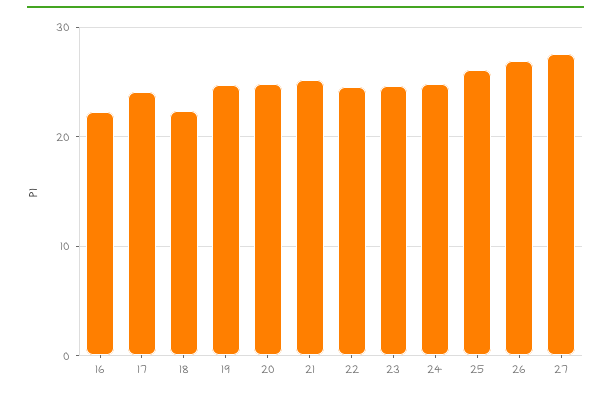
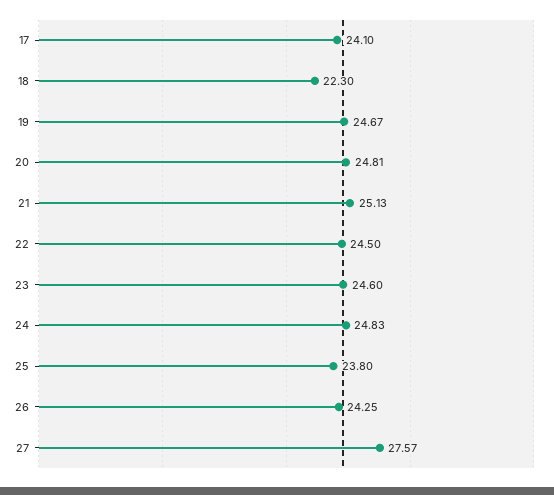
  {
-   "16": 22,
    "17": 24.1,
    "18": 22.3,
    "19": 24.67,
    "20": 24.81,
    "21": 25.13,
    "22": 24.5,
    "23": 24.6,
    "24": 24.83,
-   "25": 26,
+   "25": 23.8,
-   "26": 27,
+   "26": 24.25,
    "27": 27.57
  }

